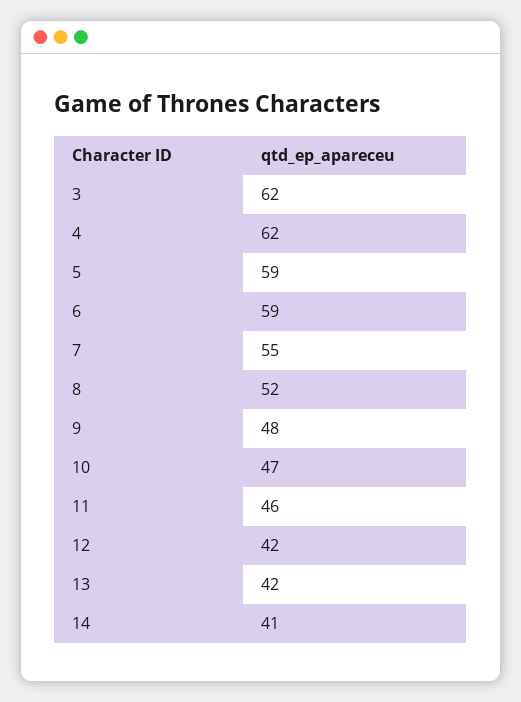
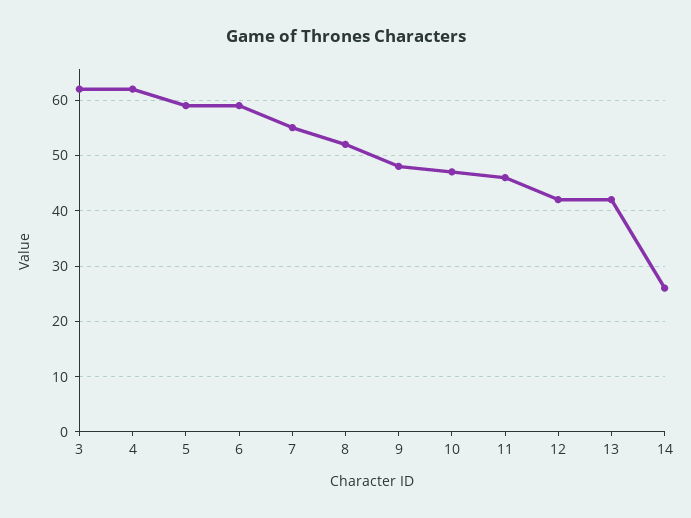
  {
    "3": 62,
    "4": 62,
    "5": 59,
    "6": 59,
    "7": 55,
    "8": 52,
    "9": 48,
    "10": 47,
    "11": 46,
    "12": 42,
    "13": 42,
-   "14": 41
+   "14": 25
  }

